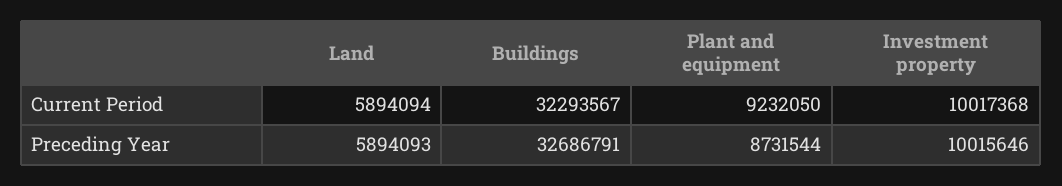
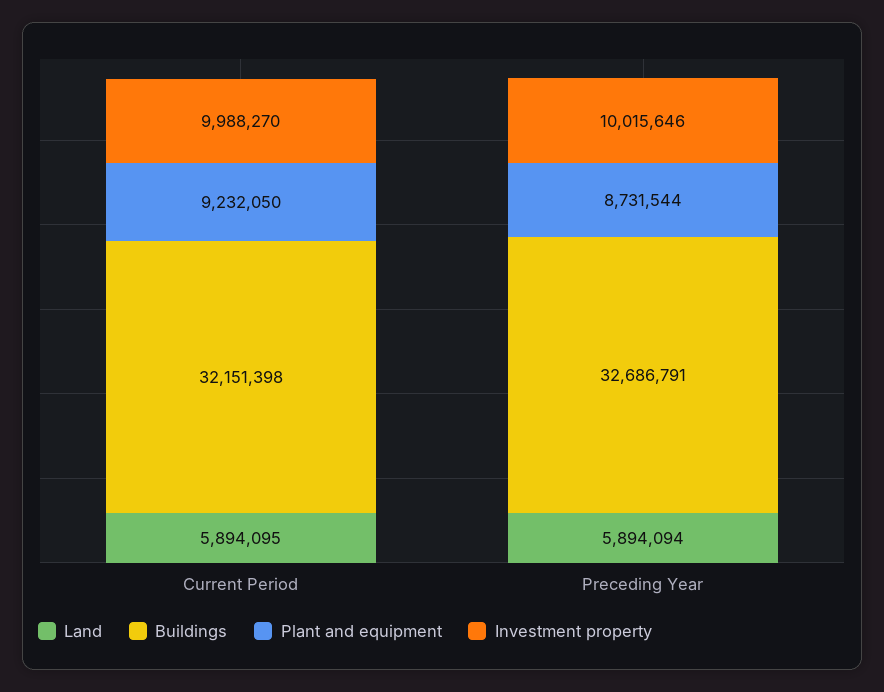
  {
    "Land": {
-     "Current Period": 5894094,
+     "Current Period": 5894095,
-     "Preceding Year": 5894093
+     "Preceding Year": 5894094
    },
    "Buildings": {
-     "Current Period": 32293567,
+     "Current Period": 32151398,
      "Preceding Year": 32686791
    },
    "Plant and equipment": {
      "Current Period": 9232050,
      "Preceding Year": 8731544
    },
    "Investment property": {
-     "Current Period": 10017368,
+     "Current Period": 9988270,
      "Preceding Year": 10015646
    }
  }

